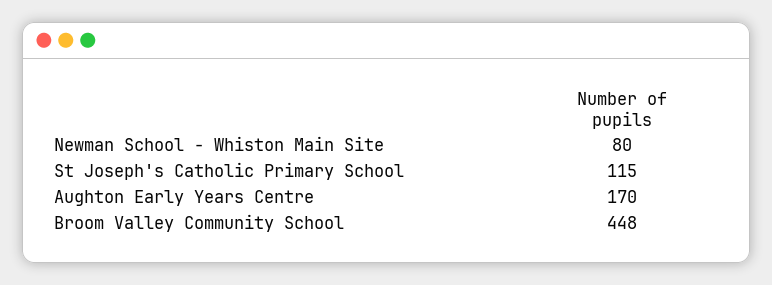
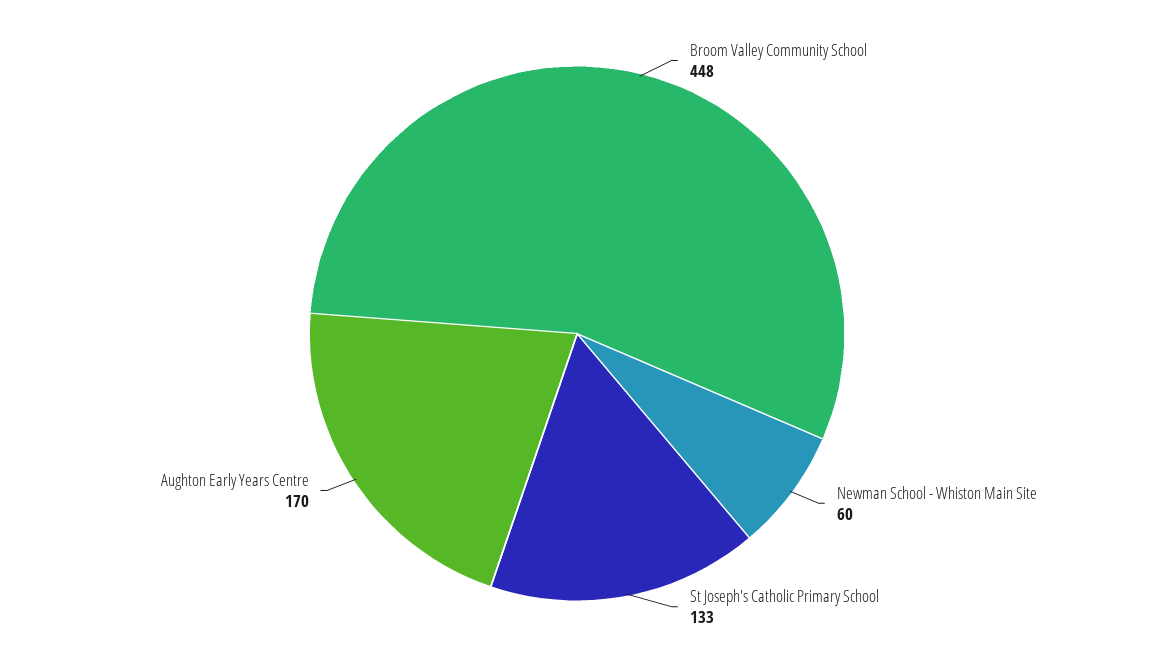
  {
-   "Newman School - Whiston Main Site": 80,
+   "Newman School - Whiston Main Site": 60,
-   "St Joseph's Catholic Primary School": 115,
+   "St Joseph's Catholic Primary School": 133,
    "Aughton Early Years Centre": 170,
    "Broom Valley Community School": 448
  }

